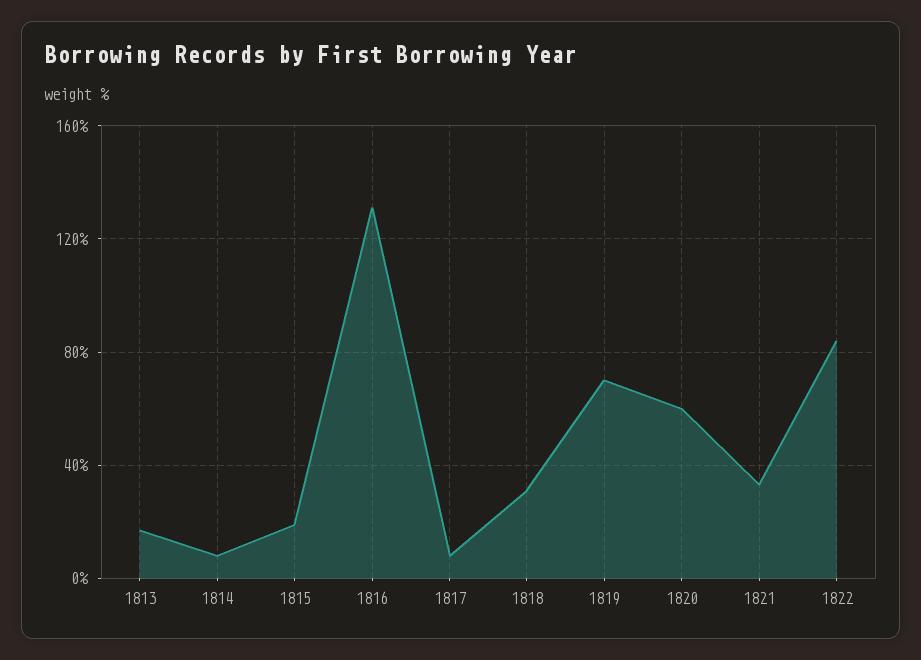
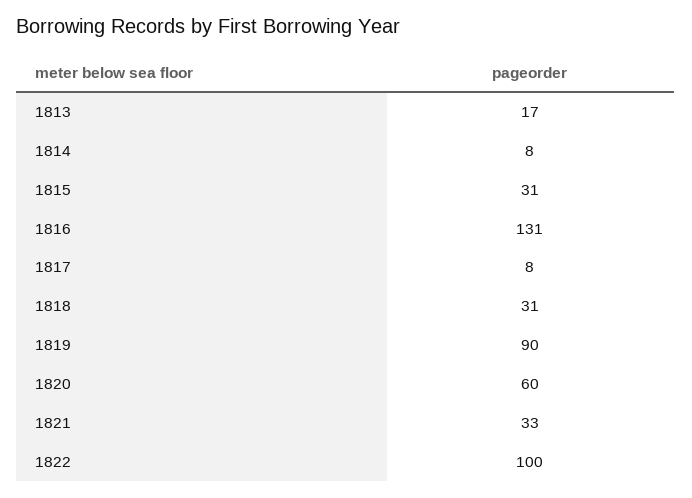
  {
    "1813": 17,
    "1814": 8,
-   "1815": 20,
+   "1815": 31,
    "1816": 131,
    "1817": 8,
    "1818": 31,
-   "1819": 70,
+   "1819": 90,
    "1820": 60,
    "1821": 33,
-   "1822": 85
+   "1822": 100
  }

